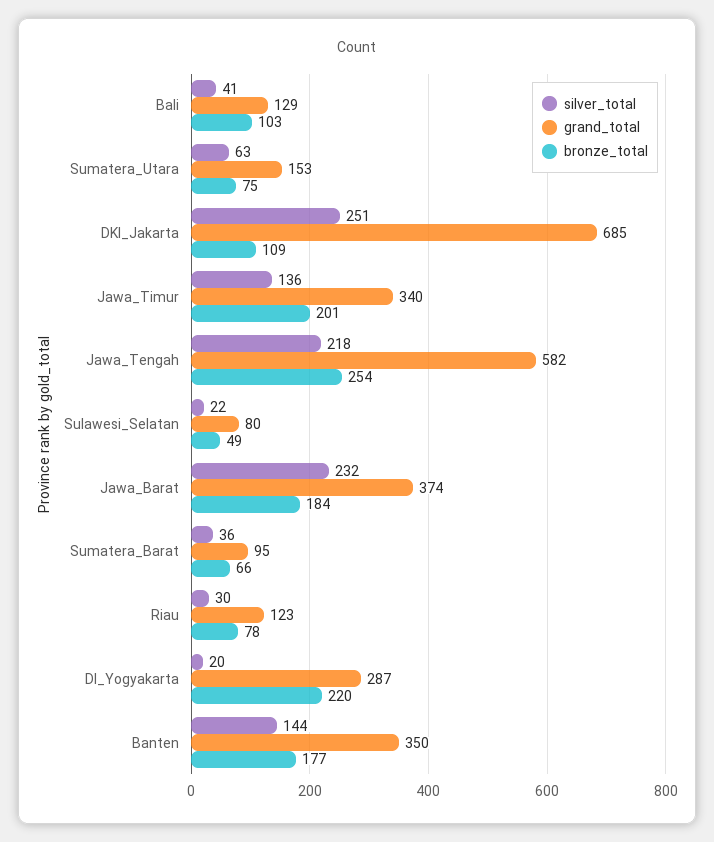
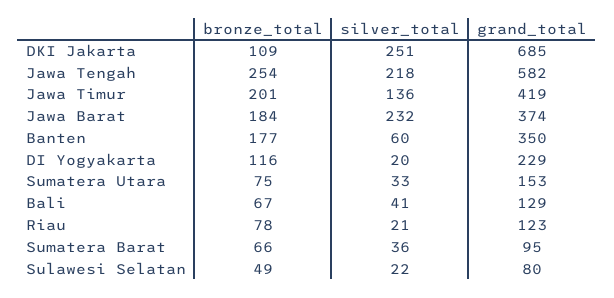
  {
    "silver_total": {
      "Bali": 41,
-     "Sumatera_Utara": 63,
+     "Sumatera_Utara": 33,
      "DKI_Jakarta": 251,
      "Jawa_Timur": 136,
      "Jawa_Tengah": 218,
      "Sulawesi_Selatan": 22,
      "Jawa_Barat": 232,
      "Sumatera_Barat": 36,
-     "Riau": 30,
+     "Riau": 21,
      "DI_Yogyakarta": 20,
-     "Banten": 144
+     "Banten": 60
    },
    "grand_total": {
      "Bali": 129,
      "Sumatera_Utara": 153,
      "DKI_Jakarta": 685,
-     "Jawa_Timur": 340,
+     "Jawa_Timur": 419,
      "Jawa_Tengah": 582,
      "Sulawesi_Selatan": 80,
      "Jawa_Barat": 374,
      "Sumatera_Barat": 95,
      "Riau": 123,
-     "DI_Yogyakarta": 287,
+     "DI_Yogyakarta": 229,
      "Banten": 350
    },
    "bronze_total": {
-     "Bali": 103,
+     "Bali": 67,
      "Sumatera_Utara": 75,
      "DKI_Jakarta": 109,
      "Jawa_Timur": 201,
      "Jawa_Tengah": 254,
      "Sulawesi_Selatan": 49,
      "Jawa_Barat": 184,
      "Sumatera_Barat": 66,
      "Riau": 78,
-     "DI_Yogyakarta": 220,
+     "DI_Yogyakarta": 116,
      "Banten": 177
    }
  }

